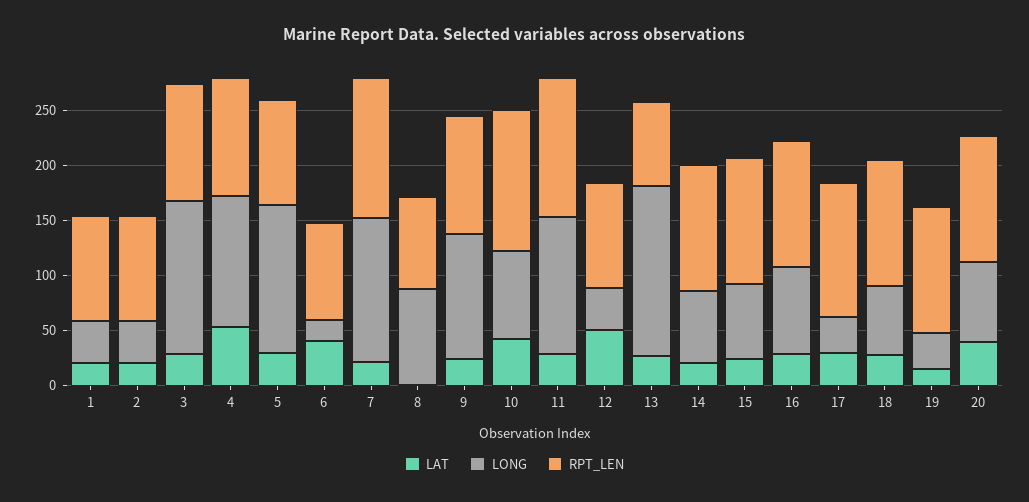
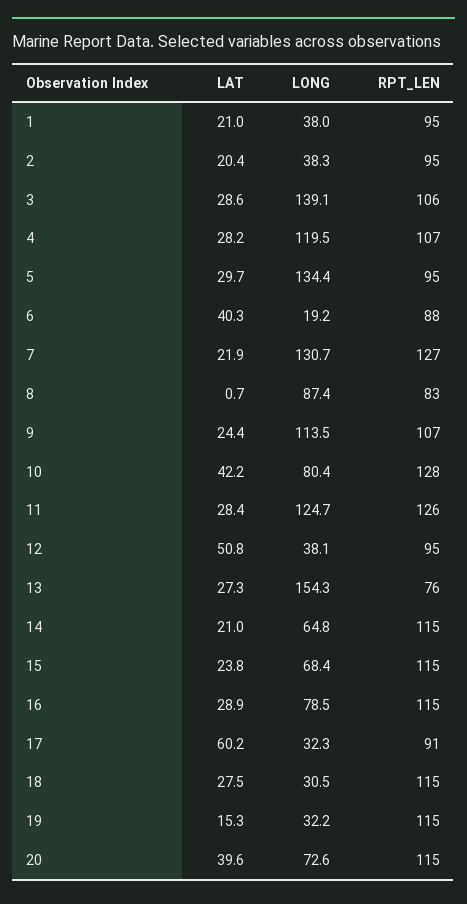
  {
    "LAT": {
      "1": 21,
      "2": 20.4,
      "3": 28.6,
-     "4": 50,
+     "4": 28.2,
      "5": 29.7,
      "6": 40.3,
      "7": 21.9,
      "8": 0.7,
      "9": 24.4,
      "10": 42.2,
      "11": 28.4,
      "12": 50.8,
      "13": 27.3,
      "14": 21,
      "15": 23.8,
      "16": 28.9,
-     "17": 30,
+     "17": 60.2,
      "18": 27.5,
      "19": 15.3,
      "20": 39.6
    },
    "LONG": {
      "1": 38,
      "2": 38.3,
      "3": 139.1,
      "4": 119.5,
      "5": 134.4,
      "6": 19.2,
      "7": 130.7,
      "8": 87.4,
      "9": 113.5,
      "10": 80.4,
      "11": 124.7,
      "12": 38.1,
      "13": 154.3,
      "14": 64.8,
      "15": 68.4,
      "16": 78.5,
      "17": 32.3,
-     "18": 60,
+     "18": 30.5,
      "19": 32.2,
      "20": 72.6
    },
    "RPT_LEN": {
      "1": 95,
      "2": 95,
      "3": 106,
      "4": 107,
      "5": 95,
      "6": 88,
      "7": 127,
      "8": 83,
      "9": 107,
      "10": 128,
      "11": 126,
      "12": 95,
      "13": 76,
      "14": 115,
      "15": 115,
      "16": 115,
-     "17": 120,
+     "17": 91,
      "18": 115,
      "19": 115,
      "20": 115
    }
  }

